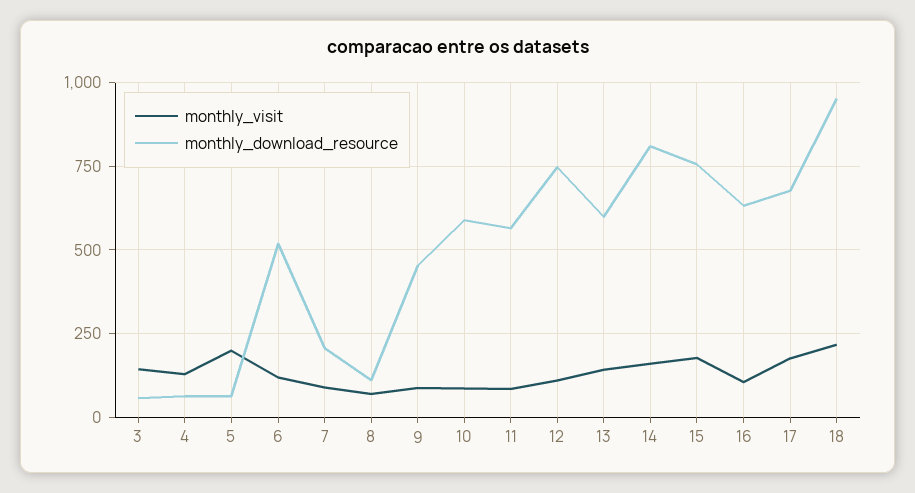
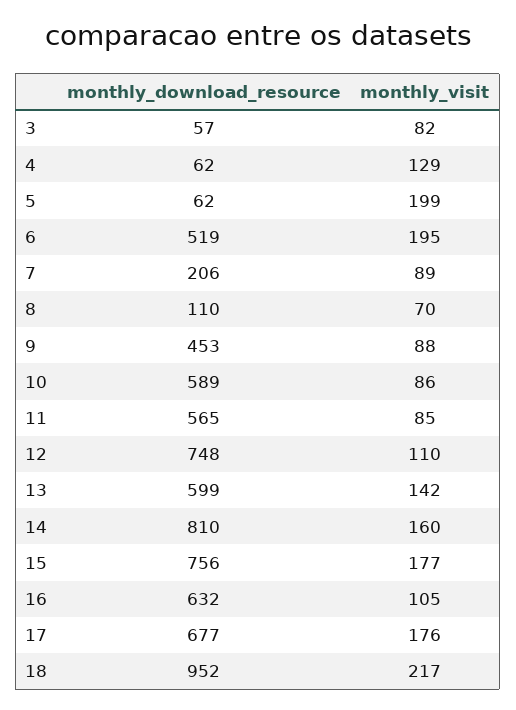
  {
    "monthly_visit": {
-     "3": 150,
+     "3": 82,
      "4": 129,
      "5": 199,
-     "6": 125,
+     "6": 195,
      "7": 89,
      "8": 70,
      "9": 88,
      "10": 86,
      "11": 85,
      "12": 110,
      "13": 142,
      "14": 160,
      "15": 177,
      "16": 105,
      "17": 176,
      "18": 217
    },
    "monthly_download_resource": {
      "3": 57,
      "4": 62,
      "5": 62,
      "6": 519,
      "7": 206,
      "8": 110,
      "9": 453,
      "10": 589,
      "11": 565,
      "12": 748,
      "13": 599,
      "14": 810,
      "15": 756,
      "16": 632,
      "17": 677,
      "18": 952
    }
  }

